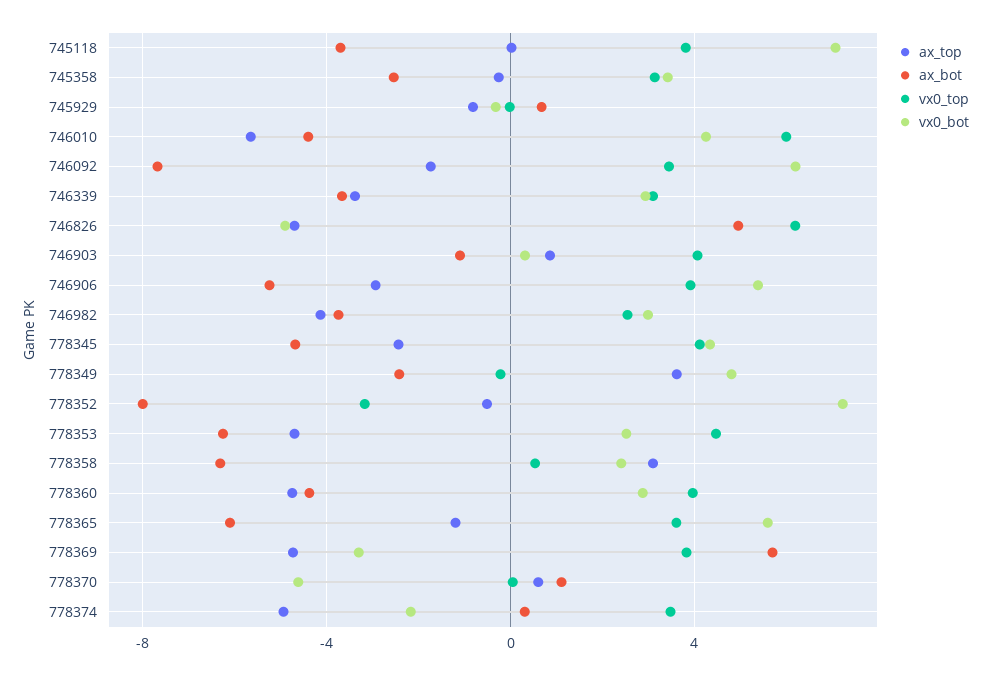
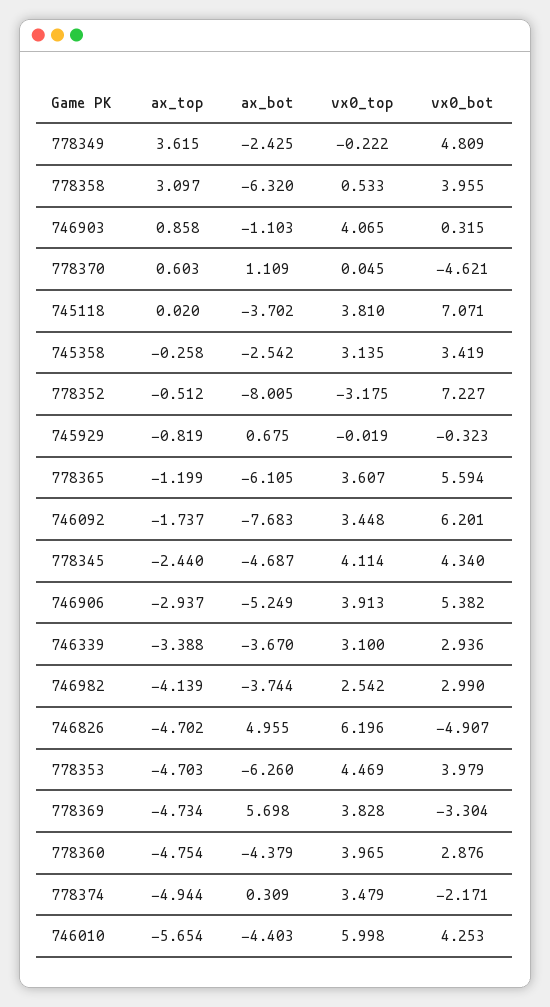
  {
    "ax_top": {
      "745118": 0.02,
      "745358": -0.258,
      "745929": -0.819,
      "746010": -5.654,
      "746092": -1.737,
      "746339": -3.388,
      "746826": -4.702,
      "746903": 0.858,
      "746906": -2.937,
      "746982": -4.139,
      "778345": -2.44,
      "778349": 3.615,
      "778352": -0.512,
      "778353": -4.703,
      "778358": 3.097,
      "778360": -4.754,
      "778365": -1.199,
      "778369": -4.734,
      "778370": 0.603,
      "778374": -4.944
    },
    "ax_bot": {
      "745118": -3.702,
      "745358": -2.542,
      "745929": 0.675,
      "746010": -4.403,
      "746092": -7.683,
      "746339": -3.67,
      "746826": 4.955,
      "746903": -1.103,
      "746906": -5.249,
      "746982": -3.744,
      "778345": -4.687,
      "778349": -2.425,
      "778352": -8.005,
      "778353": -6.26,
      "778358": -6.32,
      "778360": -4.379,
      "778365": -6.105,
      "778369": 5.698,
      "778370": 1.109,
      "778374": 0.309
    },
    "vx0_top": {
      "745118": 3.81,
      "745358": 3.135,
      "745929": -0.019,
      "746010": 5.998,
      "746092": 3.448,
      "746339": 3.1,
      "746826": 6.196,
      "746903": 4.065,
      "746906": 3.913,
      "746982": 2.542,
      "778345": 4.114,
      "778349": -0.222,
      "778352": -3.175,
      "778353": 4.469,
      "778358": 0.533,
      "778360": 3.965,
      "778365": 3.607,
      "778369": 3.828,
      "778370": 0.045,
      "778374": 3.479
    },
    "vx0_bot": {
      "745118": 7.071,
      "745358": 3.419,
      "745929": -0.323,
      "746010": 4.253,
      "746092": 6.201,
      "746339": 2.936,
      "746826": -4.907,
      "746903": 0.315,
      "746906": 5.382,
      "746982": 2.99,
      "778345": 4.34,
      "778349": 4.809,
      "778352": 7.227,
-     "778353": 2.5,
+     "778353": 3.979,
-     "778358": 2.5,
+     "778358": 3.955,
      "778360": 2.876,
      "778365": 5.594,
      "778369": -3.304,
      "778370": -4.621,
      "778374": -2.171
    }
  }

